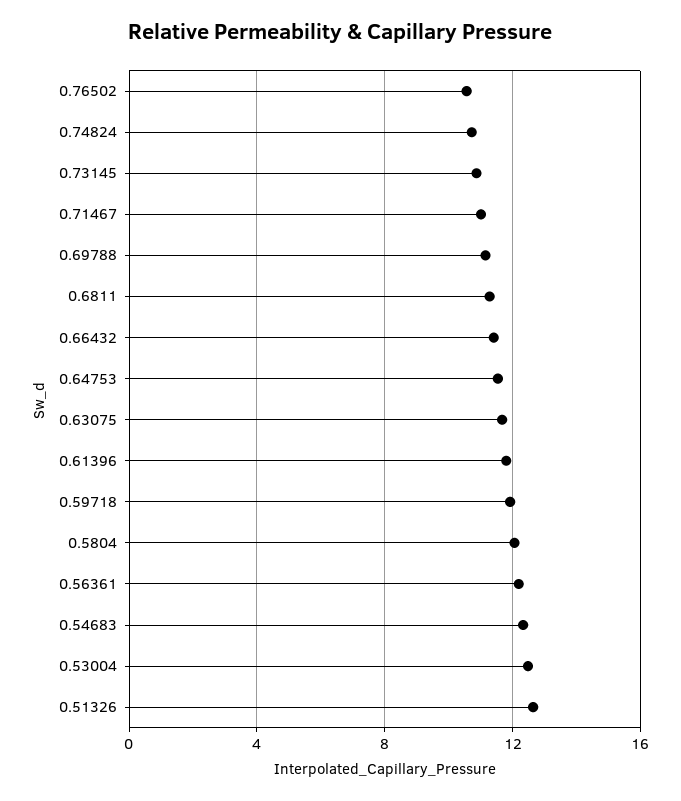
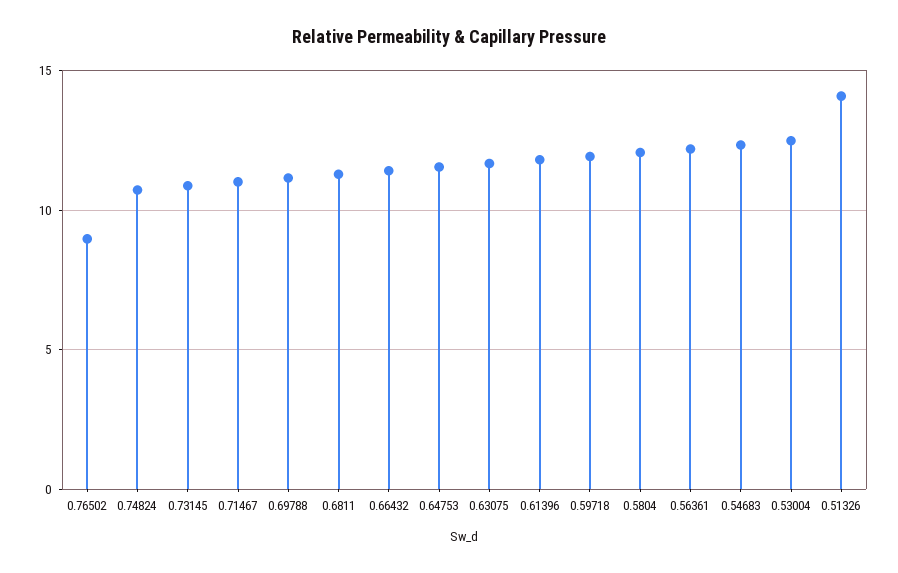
  {
-   "0.76502": 10.5,
+   "0.76502": 9,
    "0.74824": 10.5,
    "0.73145": 11,
    "0.71467": 11,
    "0.69788": 11,
    "0.6811": 11.5,
    "0.66432": 11.5,
    "0.64753": 11.5,
    "0.63075": 11.5,
    "0.61396": 12,
    "0.59718": 12,
    "0.5804": 12,
    "0.56361": 12,
    "0.54683": 12.5,
    "0.53004": 12.5,
-   "0.51326": 12.5
+   "0.51326": 14
  }

